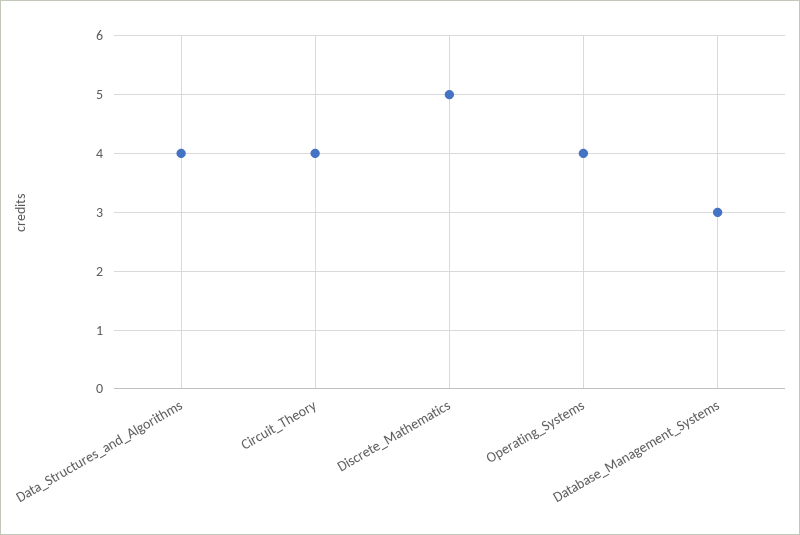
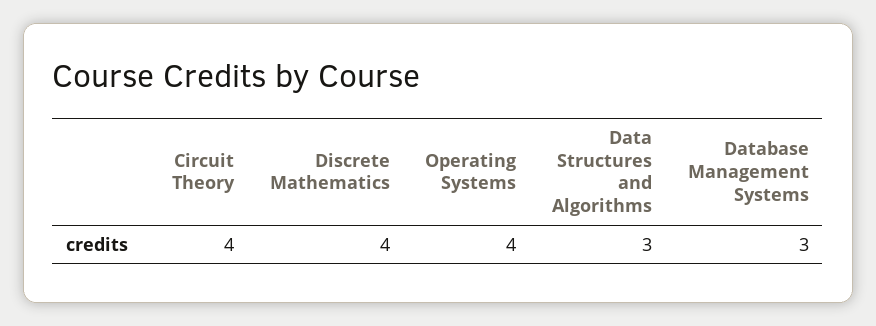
  {
-   "Data_Structures_and_Algorithms": 4,
+   "Data_Structures_and_Algorithms": 3,
    "Circuit_Theory": 4,
-   "Discrete_Mathematics": 5,
+   "Discrete_Mathematics": 4,
    "Operating_Systems": 4,
    "Database_Management_Systems": 3
  }

